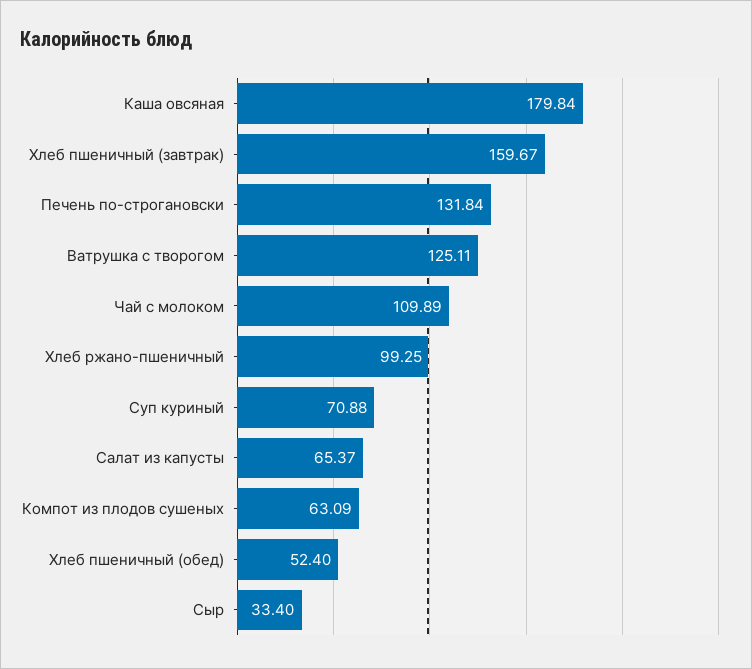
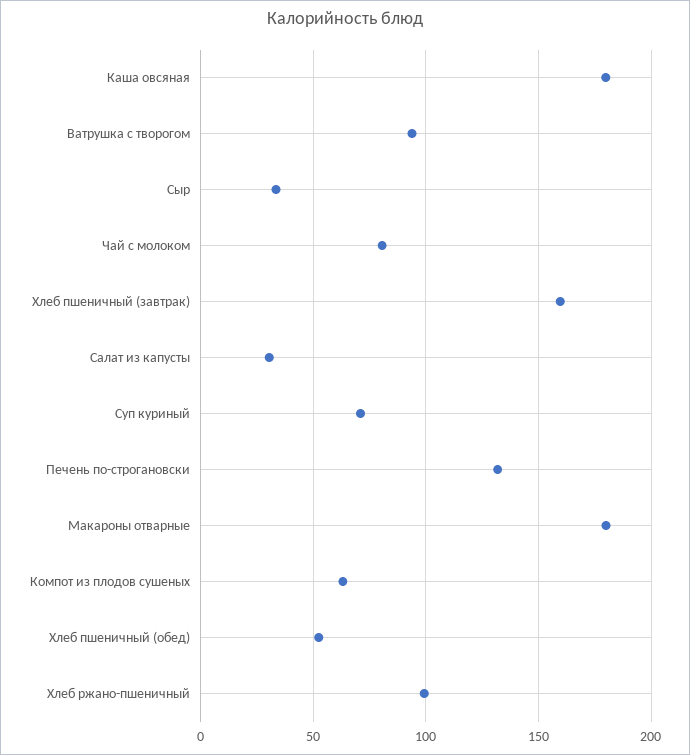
  {
    "Каша овсяная": 179.84,
    "Хлеб пшеничный (завтрак)": 159.67,
    "Печень по-строгановски": 131.84,
-   "Ватрушка с творогом": 125.11,
+   "Ватрушка с творогом": 95,
-   "Чай с молоком": 109.89,
+   "Чай с молоком": 80,
    "Хлеб ржано-пшеничный": 99.25,
    "Суп куриный": 70.88,
-   "Салат из капусты": 65.37,
+   "Салат из капусты": 30,
    "Компот из плодов сушеных": 63.09,
    "Хлеб пшеничный (обед)": 52.4,
-   "Сыр": 33.4
+   "Сыр": 33.4,
+   "Макароны отварные": 180
  }

